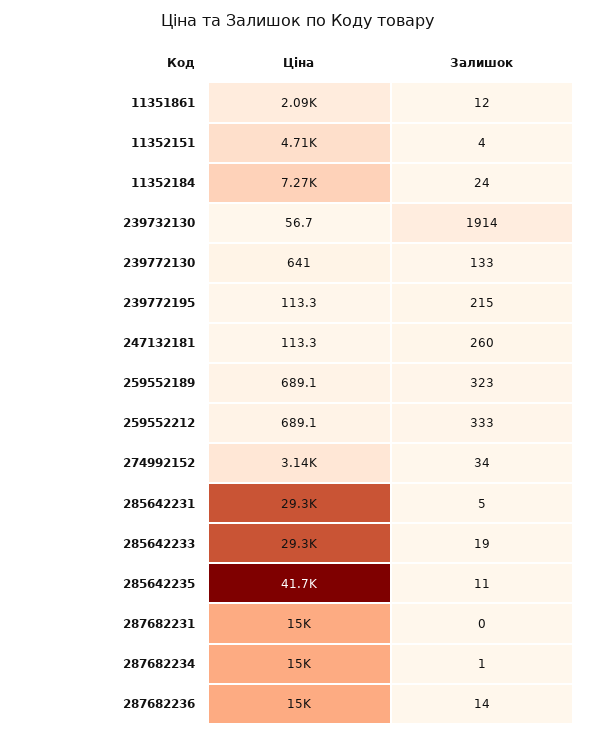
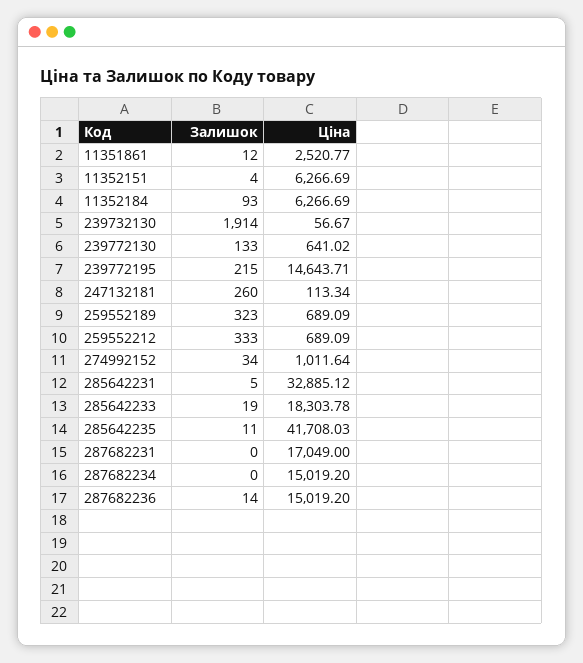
  {
    "Ціна": {
-     "11351861": 2090,
+     "11351861": 2520.77,
-     "11352151": 4710,
+     "11352151": 6266.69,
-     "11352184": 7270,
+     "11352184": 6266.69,
      "239732130": 56.67,
      "239772130": 641.02,
-     "239772195": 113.3,
+     "239772195": 14643.71,
      "247132181": 113.34,
      "259552189": 689.09,
      "259552212": 689.09,
-     "274992152": 3140,
+     "274992152": 1011.64,
-     "285642231": 29300,
+     "285642231": 32885.12,
-     "285642233": 29300,
+     "285642233": 18303.78,
      "285642235": 41708.03,
-     "287682231": 15000,
+     "287682231": 17049,
      "287682234": 15019.2,
      "287682236": 15019.2
    },
    "Залишок": {
      "11351861": 12,
      "11352151": 4,
-     "11352184": 24,
+     "11352184": 93,
      "239732130": 1914,
      "239772130": 133,
      "239772195": 215,
      "247132181": 260,
      "259552189": 323,
      "259552212": 333,
      "274992152": 34,
      "285642231": 5,
      "285642233": 19,
      "285642235": 11,
      "287682231": 0,
-     "287682234": 1,
+     "287682234": 0,
      "287682236": 14
    }
  }

